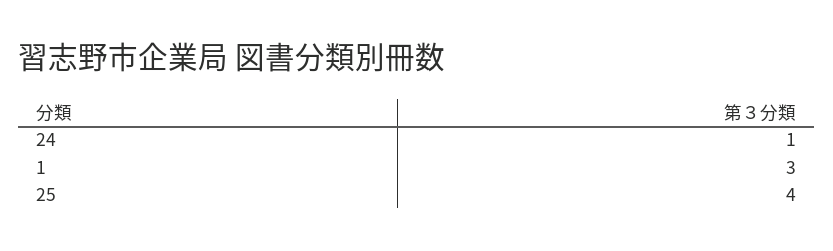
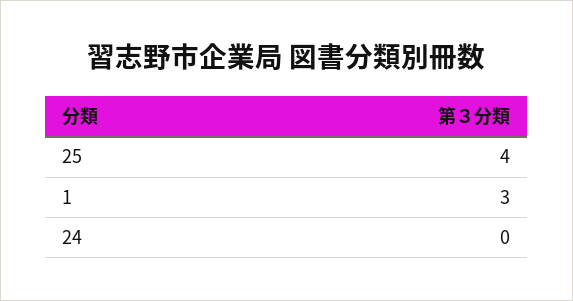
  {
-   "24": 1,
+   "24": 0,
    "1": 3,
    "25": 4
  }

